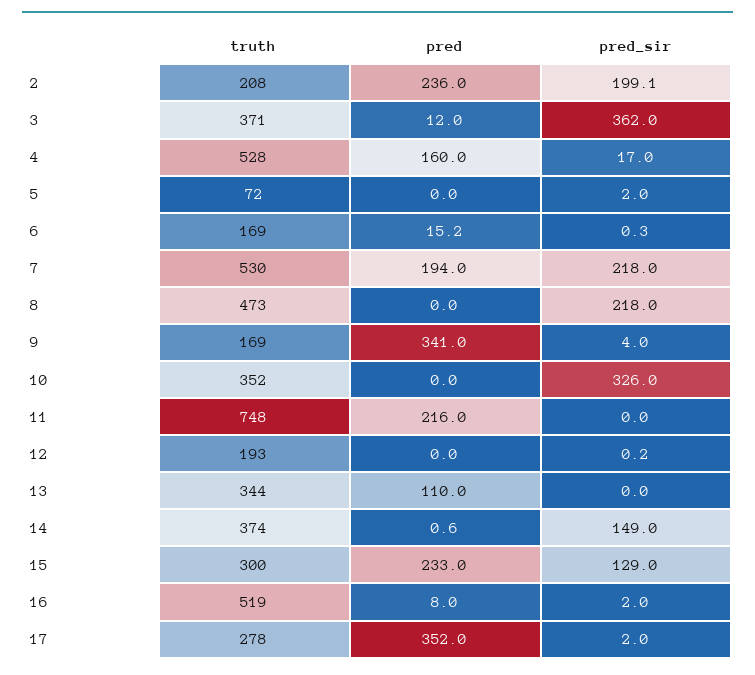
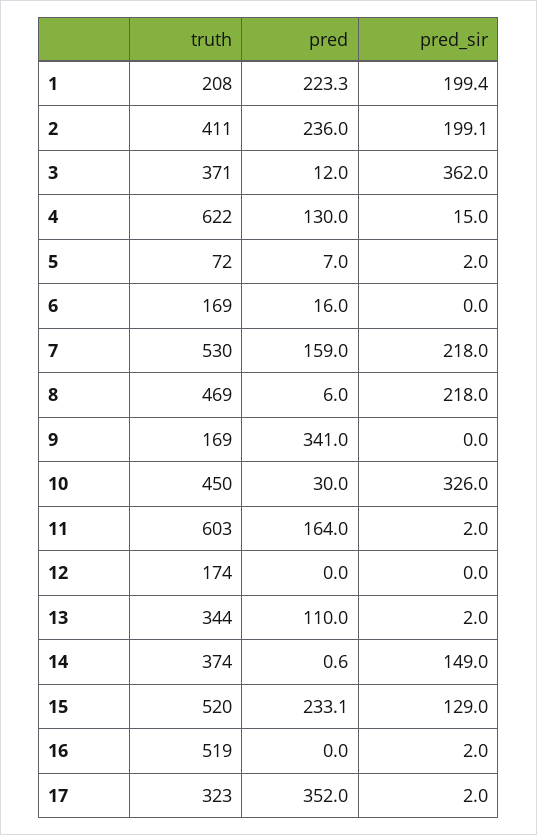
  {
    "truth": {
-     "2": 208,
+     "2": 411,
      "3": 371,
-     "4": 528,
+     "4": 622,
      "5": 72,
      "6": 169,
      "7": 530,
-     "8": 473,
+     "8": 469,
      "9": 169,
-     "10": 352,
+     "10": 450,
-     "11": 748,
+     "11": 603,
-     "12": 193,
+     "12": 174,
      "13": 344,
      "14": 374,
-     "15": 300,
+     "15": 520,
      "16": 519,
-     "17": 278
+     "17": 323,
+     "1": 208
    },
    "pred": {
      "2": 236,
      "3": 12,
-     "4": 160,
+     "4": 130,
-     "5": 0,
+     "5": 7,
-     "6": 15.2,
+     "6": 16,
-     "7": 194,
+     "7": 159,
-     "8": 0,
+     "8": 6,
      "9": 341,
-     "10": 0,
+     "10": 30,
-     "11": 216,
+     "11": 164,
      "12": 0,
      "13": 110,
      "14": 0.6,
-     "15": 233,
+     "15": 233.1,
-     "16": 8,
+     "16": 0,
-     "17": 352
+     "17": 352,
+     "1": 223.3
    },
    "pred_sir": {
      "2": 199.1,
      "3": 362,
-     "4": 17,
+     "4": 15,
      "5": 2,
-     "6": 0.3,
+     "6": 0,
      "7": 218,
      "8": 218,
-     "9": 4,
+     "9": 0,
      "10": 326,
-     "11": 0,
+     "11": 2,
-     "12": 0.2,
+     "12": 0,
-     "13": 0,
+     "13": 2,
      "14": 149,
      "15": 129,
      "16": 2,
-     "17": 2
+     "17": 2,
+     "1": 199.4
    }
  }

